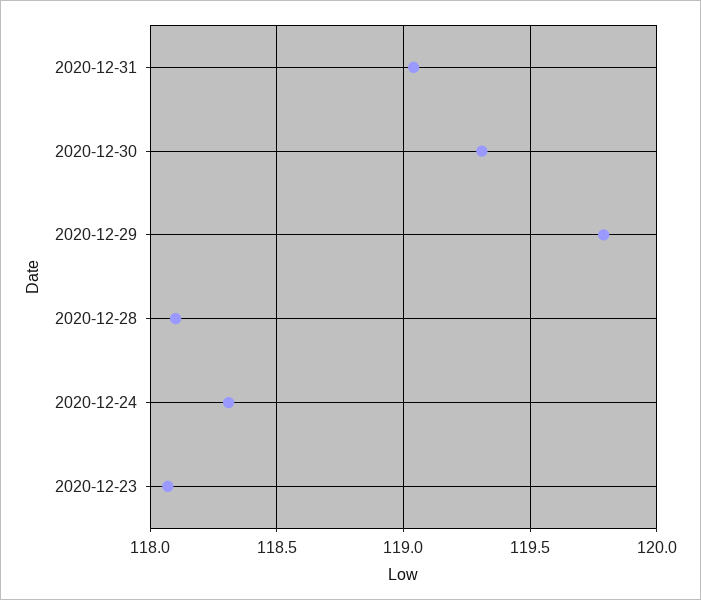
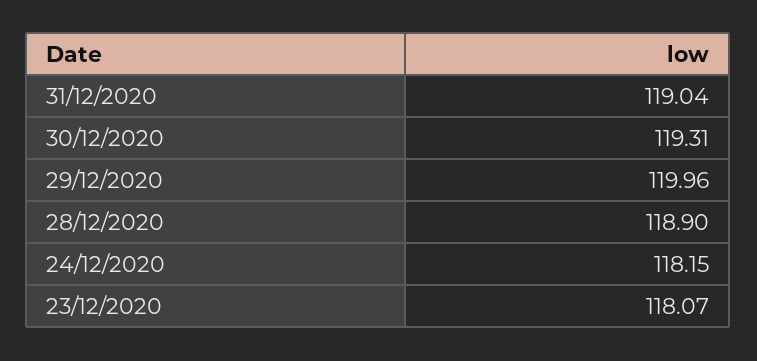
  {
    "2020-12-31": 119.04,
    "2020-12-30": 119.31,
-   "2020-12-29": 119.8,
+   "2020-12-29": 119.96,
-   "2020-12-28": 118.1,
+   "2020-12-28": 118.9,
-   "2020-12-24": 118.3,
+   "2020-12-24": 118.15,
    "2020-12-23": 118.07
  }

